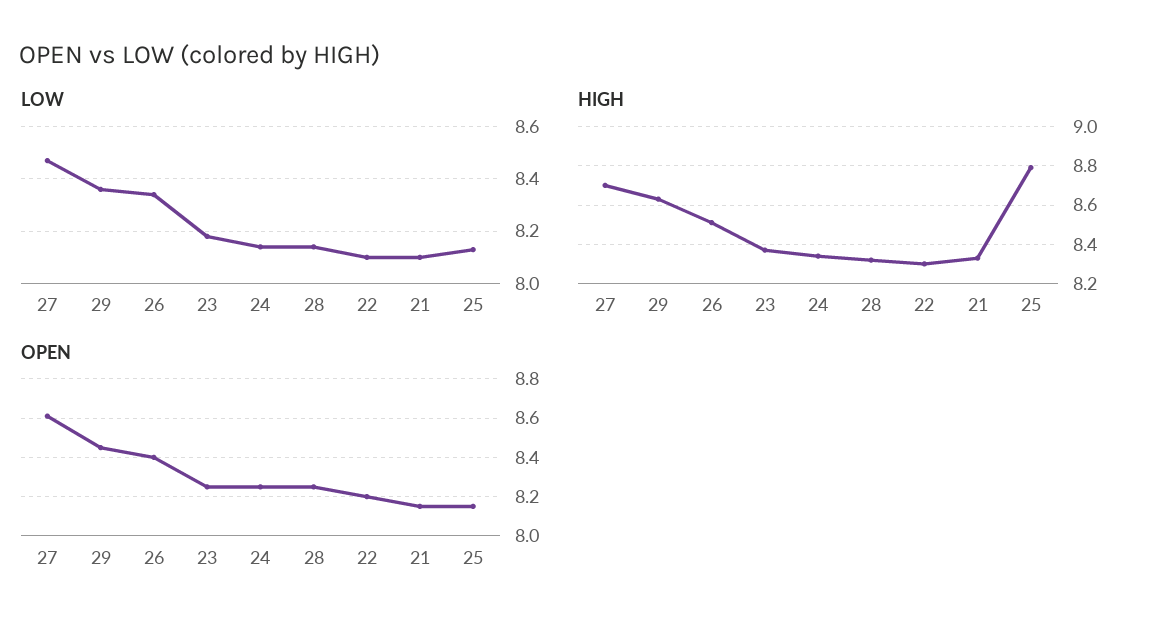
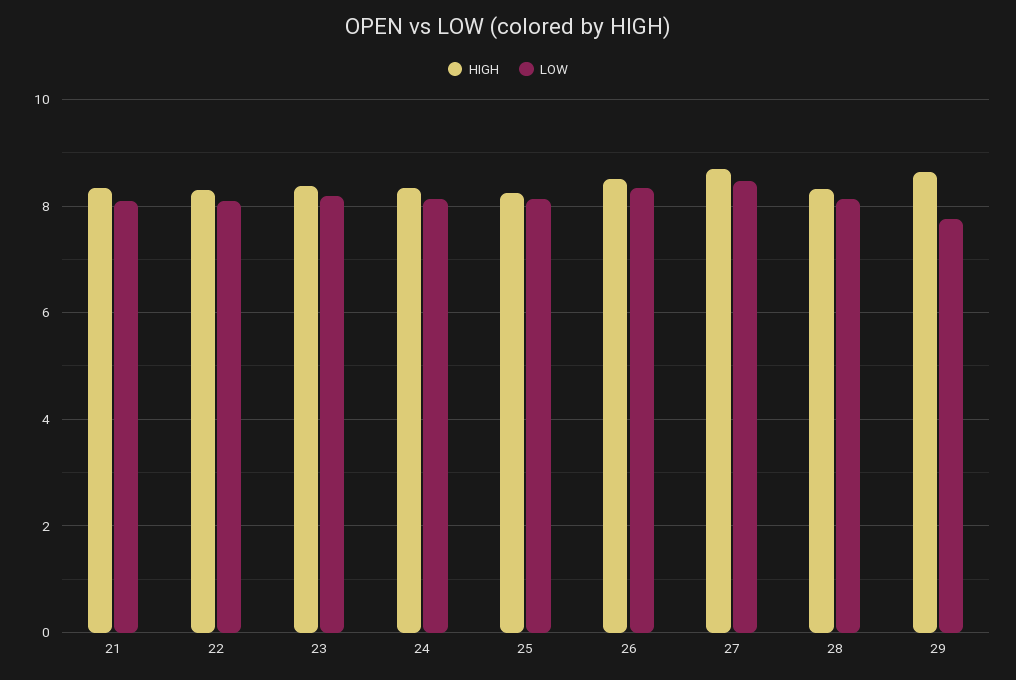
  {
    "LOW": {
      "27": 8.45,
-     "29": 8.35,
+     "29": 7.8,
      "26": 8.35,
      "23": 8.2,
      "24": 8.15,
      "28": 8.15,
      "22": 8.1,
      "21": 8.1,
      "25": 8.15
    },
    "HIGH": {
      "27": 8.7,
      "29": 8.65,
      "26": 8.5,
      "23": 8.35,
      "24": 8.35,
      "28": 8.3,
      "22": 8.3,
      "21": 8.35,
-     "25": 8.8
+     "25": 8.2
-   },
+   }
-   "OPEN": {
-     "27": 8.6,
-     "29": 8.45,
-     "26": 8.4,
-     "23": 8.25,
-     "24": 8.25,
-     "28": 8.25,
-     "22": 8.2,
-     "21": 8.15,
-     "25": 8.15
-   }
  }

